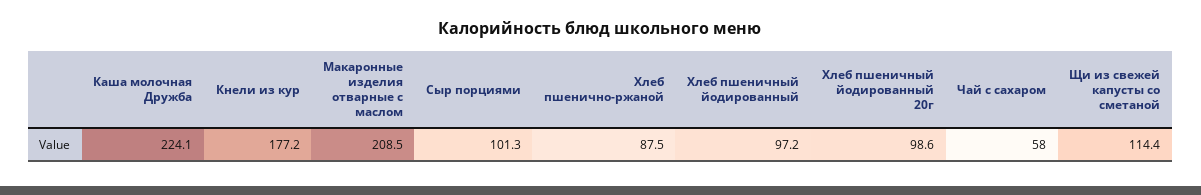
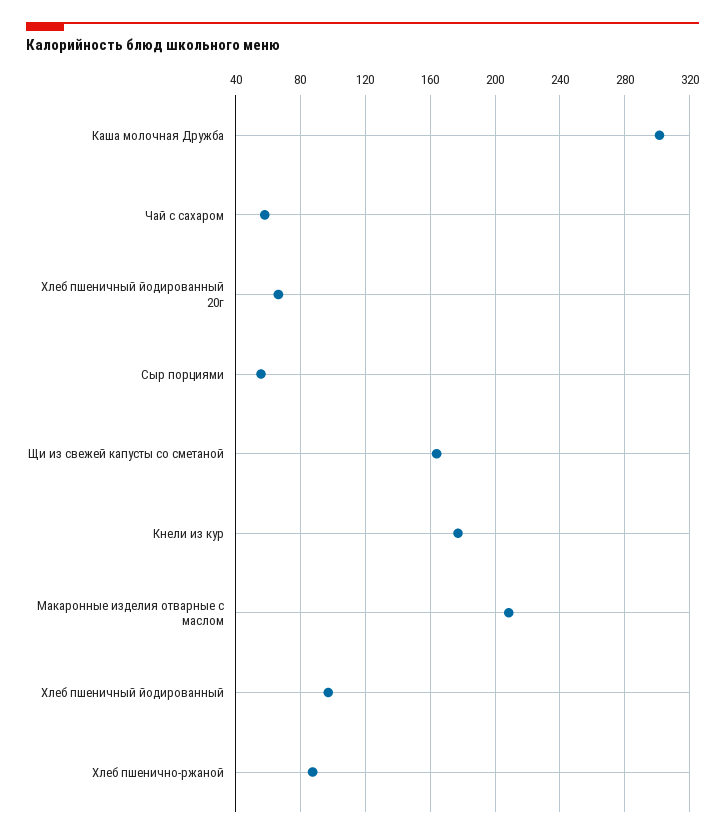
  {
-   "Каша молочная Дружба": 224.1,
+   "Каша молочная Дружба": 300,
    "Кнели из кур": 177.2,
    "Макаронные изделия отварные с маслом": 208.5,
-   "Сыр порциями": 101.3,
+   "Сыр порциями": 55,
    "Хлеб пшенично-ржаной": 87.5,
    "Хлеб пшеничный йодированный": 97.2,
-   "Хлеб пшеничный йодированный 20г": 98.6,
+   "Хлеб пшеничный йодированный 20г": 65,
    "Чай с сахаром": 58,
-   "Щи из свежей капусты со сметаной": 114.4
+   "Щи из свежей капусты со сметаной": 165
  }

